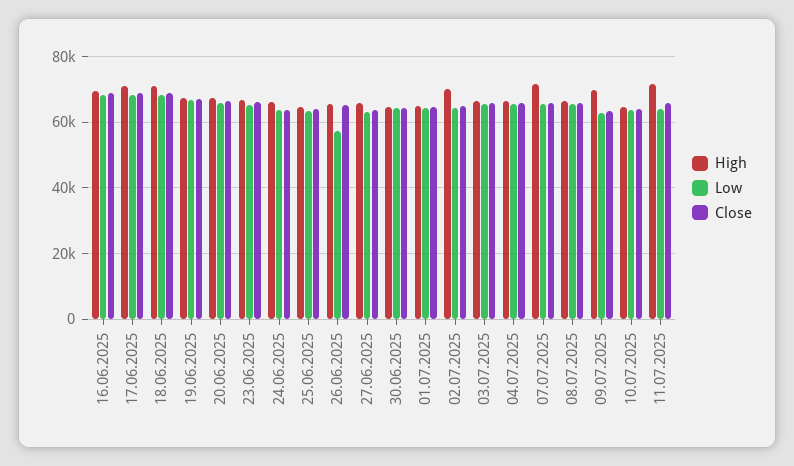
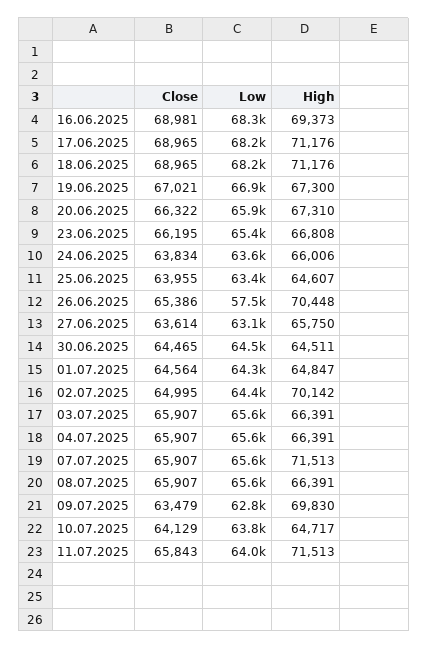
  {
    "High": {
      "16.06.2025": 69373,
      "17.06.2025": 71176,
      "18.06.2025": 71176,
      "19.06.2025": 67300,
      "20.06.2025": 67310,
      "23.06.2025": 66808,
      "24.06.2025": 66006,
      "25.06.2025": 64607,
-     "26.06.2025": 66000,
+     "26.06.2025": 70448,
      "27.06.2025": 65750,
      "30.06.2025": 64511,
      "01.07.2025": 64847,
      "02.07.2025": 70142,
      "03.07.2025": 66391,
      "04.07.2025": 66391,
      "07.07.2025": 71513,
      "08.07.2025": 66391,
      "09.07.2025": 69830,
      "10.07.2025": 64717,
      "11.07.2025": 71513
    },
    "Low": {
      "16.06.2025": 68300,
      "17.06.2025": 68200,
      "18.06.2025": 68200,
      "19.06.2025": 66900,
      "20.06.2025": 65900,
      "23.06.2025": 65400,
      "24.06.2025": 63600,
      "25.06.2025": 63400,
      "26.06.2025": 57500,
      "27.06.2025": 63100,
      "30.06.2025": 64500,
      "01.07.2025": 64300,
      "02.07.2025": 64400,
      "03.07.2025": 65600,
      "04.07.2025": 65600,
      "07.07.2025": 65600,
      "08.07.2025": 65600,
      "09.07.2025": 62800,
      "10.07.2025": 63800,
      "11.07.2025": 64000
    },
    "Close": {
      "16.06.2025": 68981,
      "17.06.2025": 68965,
      "18.06.2025": 68965,
      "19.06.2025": 67021,
      "20.06.2025": 66322,
      "23.06.2025": 66195,
      "24.06.2025": 63834,
      "25.06.2025": 63955,
      "26.06.2025": 65386,
      "27.06.2025": 63614,
      "30.06.2025": 64465,
      "01.07.2025": 64564,
      "02.07.2025": 64995,
      "03.07.2025": 65907,
      "04.07.2025": 65907,
      "07.07.2025": 65907,
      "08.07.2025": 65907,
      "09.07.2025": 63479,
      "10.07.2025": 64129,
      "11.07.2025": 65843
    }
  }

